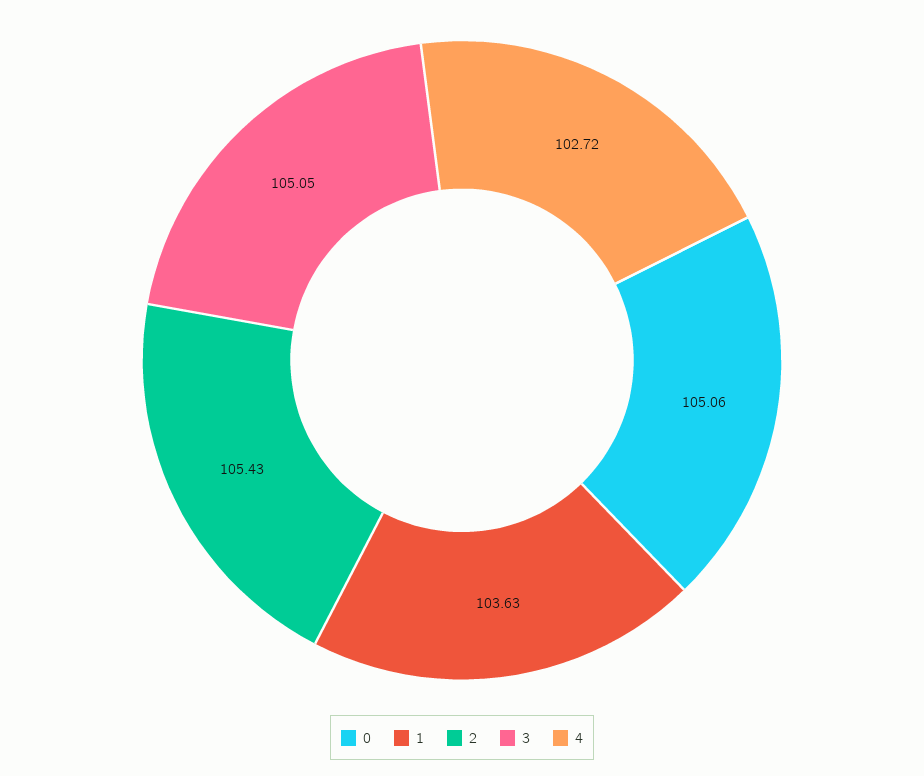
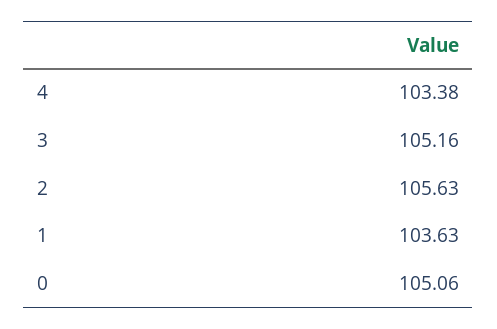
  {
    "0": 105.06,
    "1": 103.63,
-   "2": 105.43,
+   "2": 105.63,
-   "3": 105.05,
+   "3": 105.16,
-   "4": 102.72
+   "4": 103.38
  }

